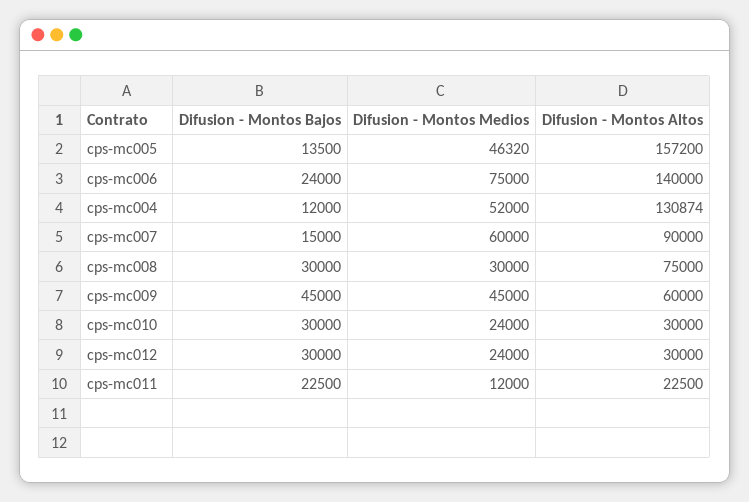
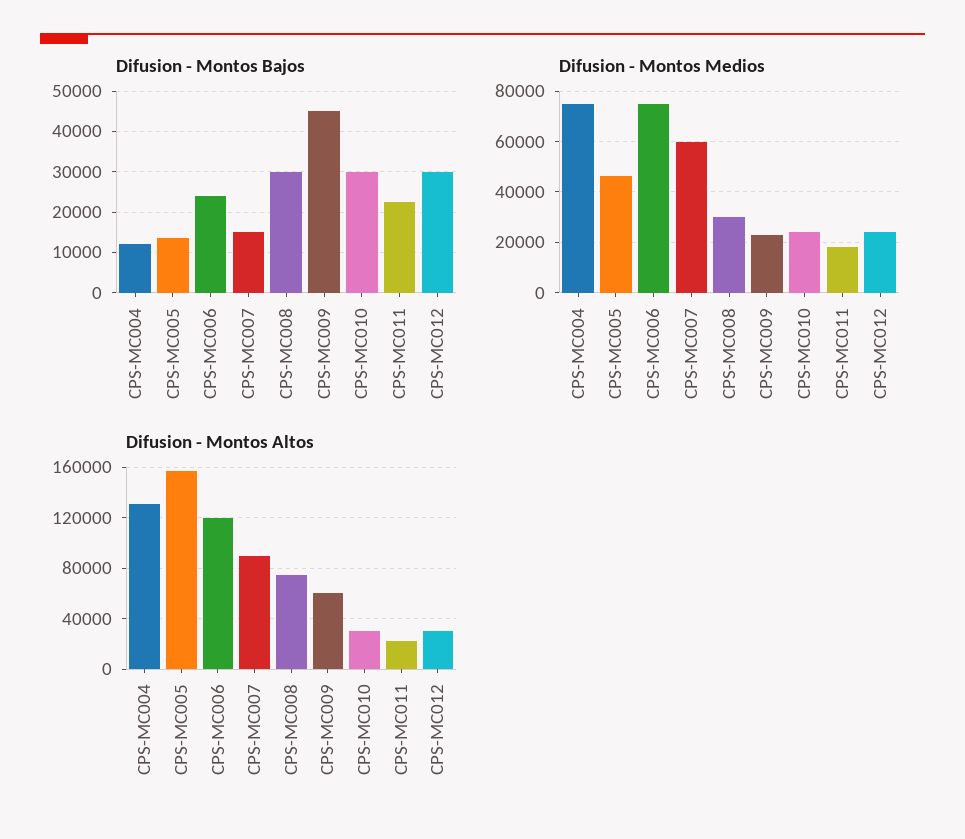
  {
    "Difusion - Montos Bajos": {
      "cps-mc005": 13500,
      "cps-mc006": 24000,
      "cps-mc004": 12000,
      "cps-mc007": 15000,
      "cps-mc008": 30000,
      "cps-mc009": 45000,
      "cps-mc010": 30000,
      "cps-mc012": 30000,
      "cps-mc011": 22500
    },
    "Difusion - Montos Medios": {
      "cps-mc005": 46320,
      "cps-mc006": 75000,
-     "cps-mc004": 52000,
+     "cps-mc004": 75000,
      "cps-mc007": 60000,
      "cps-mc008": 30000,
-     "cps-mc009": 45000,
+     "cps-mc009": 22500,
      "cps-mc010": 24000,
      "cps-mc012": 24000,
-     "cps-mc011": 12000
+     "cps-mc011": 17500
    },
    "Difusion - Montos Altos": {
      "cps-mc005": 157200,
-     "cps-mc006": 140000,
+     "cps-mc006": 120000,
      "cps-mc004": 130874,
      "cps-mc007": 90000,
      "cps-mc008": 75000,
      "cps-mc009": 60000,
      "cps-mc010": 30000,
      "cps-mc012": 30000,
      "cps-mc011": 22500
    }
  }

